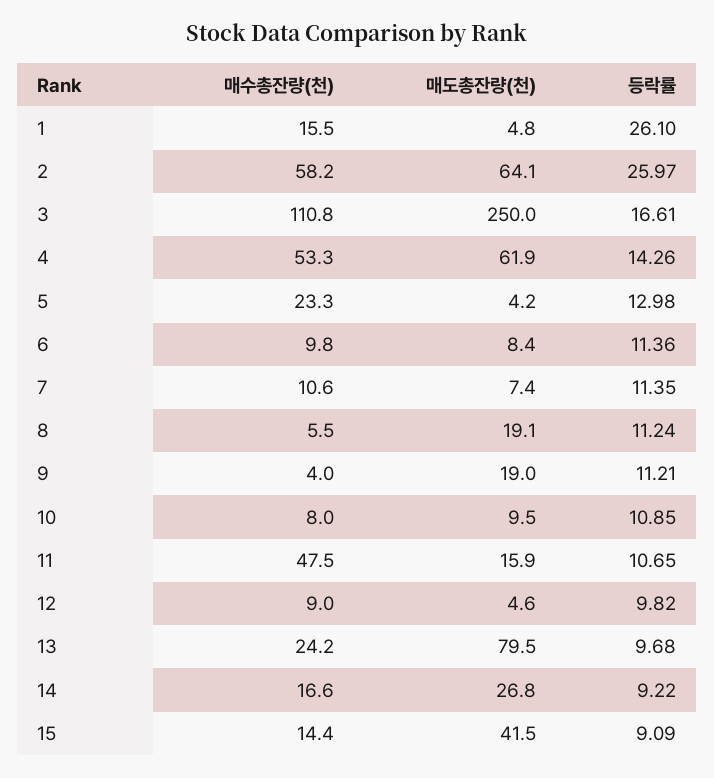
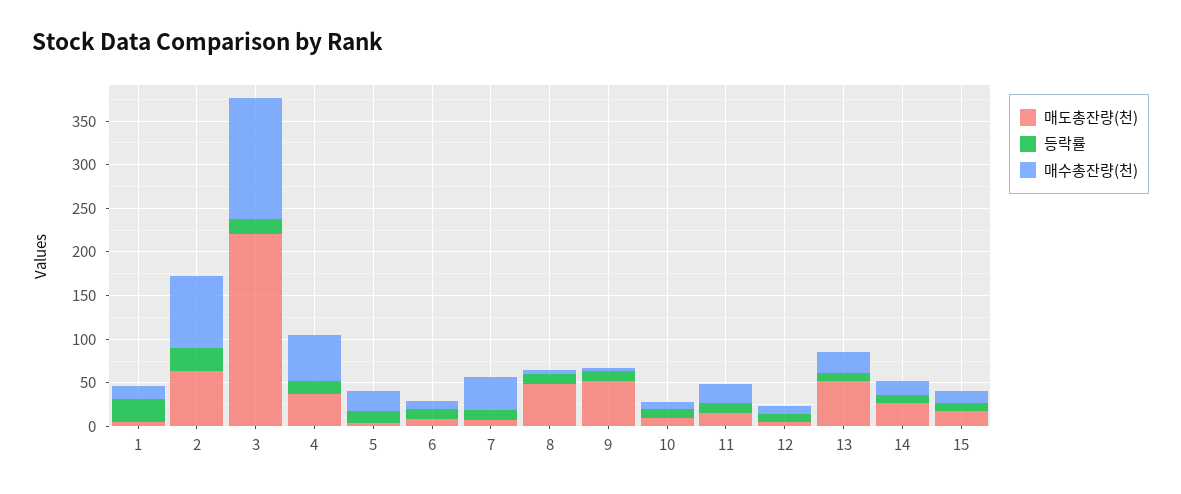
  {
    "매수총잔량(천)": {
      "1": 15.5,
-     "2": 58.2,
+     "2": 80,
-     "3": 110.8,
+     "3": 140,
      "4": 53.3,
      "5": 23.3,
      "6": 9.8,
-     "7": 10.6,
+     "7": 40,
      "8": 5.5,
      "9": 4,
      "10": 8,
-     "11": 47.5,
+     "11": 20,
      "12": 9,
      "13": 24.2,
      "14": 16.6,
      "15": 14.4
    },
    "매도총잔량(천)": {
      "1": 4.8,
      "2": 64.1,
-     "3": 250,
+     "3": 220,
-     "4": 61.9,
+     "4": 40,
      "5": 4.2,
      "6": 8.4,
      "7": 7.4,
-     "8": 19.1,
+     "8": 50,
-     "9": 19,
+     "9": 50,
      "10": 9.5,
      "11": 15.9,
      "12": 4.6,
-     "13": 79.5,
+     "13": 50,
      "14": 26.8,
-     "15": 41.5
+     "15": 20
    },
    "등락률": {
      "1": 26.1,
      "2": 25.97,
      "3": 16.61,
      "4": 14.26,
      "5": 12.98,
      "6": 11.36,
      "7": 11.35,
      "8": 11.24,
      "9": 11.21,
      "10": 10.85,
      "11": 10.65,
      "12": 9.82,
      "13": 9.68,
      "14": 9.22,
      "15": 9.09
    }
  }

